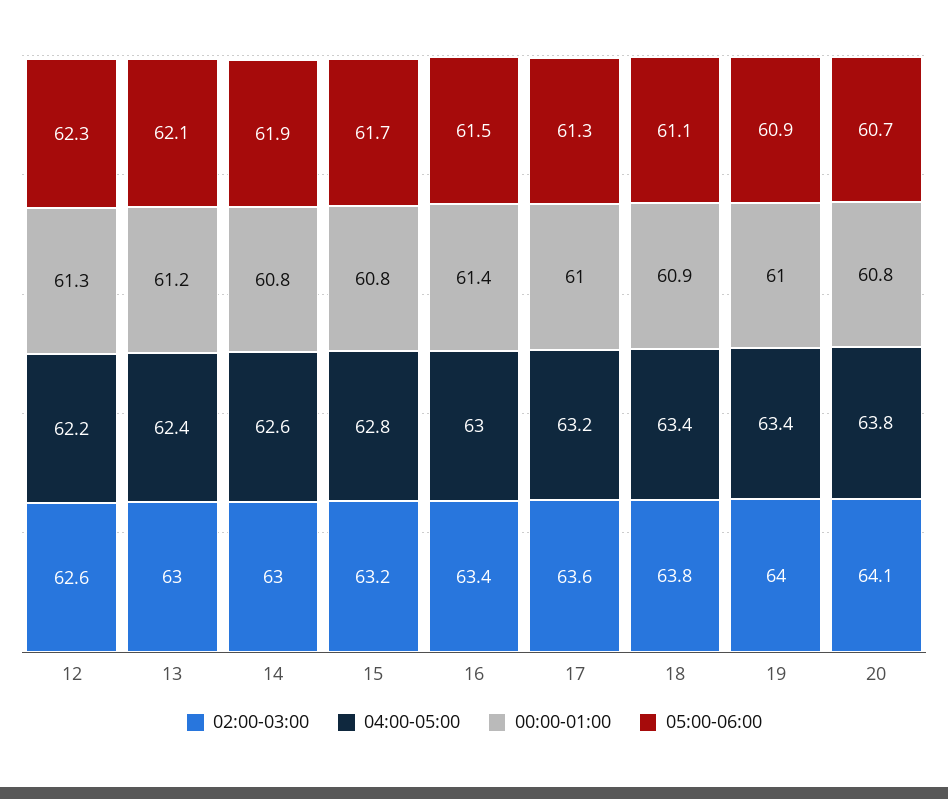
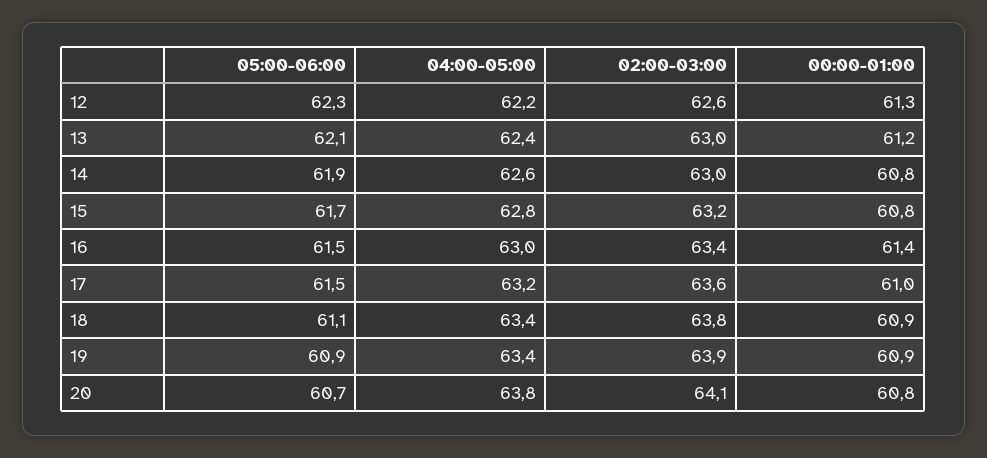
  {
    "02:00-03:00": {
      "12": 62.6,
      "13": 63,
      "14": 63,
      "15": 63.2,
      "16": 63.4,
      "17": 63.6,
      "18": 63.8,
-     "19": 64,
+     "19": 63.9,
      "20": 64.1
    },
    "04:00-05:00": {
      "12": 62.2,
      "13": 62.4,
      "14": 62.6,
      "15": 62.8,
      "16": 63,
      "17": 63.2,
      "18": 63.4,
      "19": 63.4,
      "20": 63.8
    },
    "00:00-01:00": {
      "12": 61.3,
      "13": 61.2,
      "14": 60.8,
      "15": 60.8,
      "16": 61.4,
      "17": 61,
      "18": 60.9,
-     "19": 61,
+     "19": 60.9,
      "20": 60.8
    },
    "05:00-06:00": {
      "12": 62.3,
      "13": 62.1,
      "14": 61.9,
      "15": 61.7,
      "16": 61.5,
-     "17": 61.3,
+     "17": 61.5,
      "18": 61.1,
      "19": 60.9,
      "20": 60.7
    }
  }

